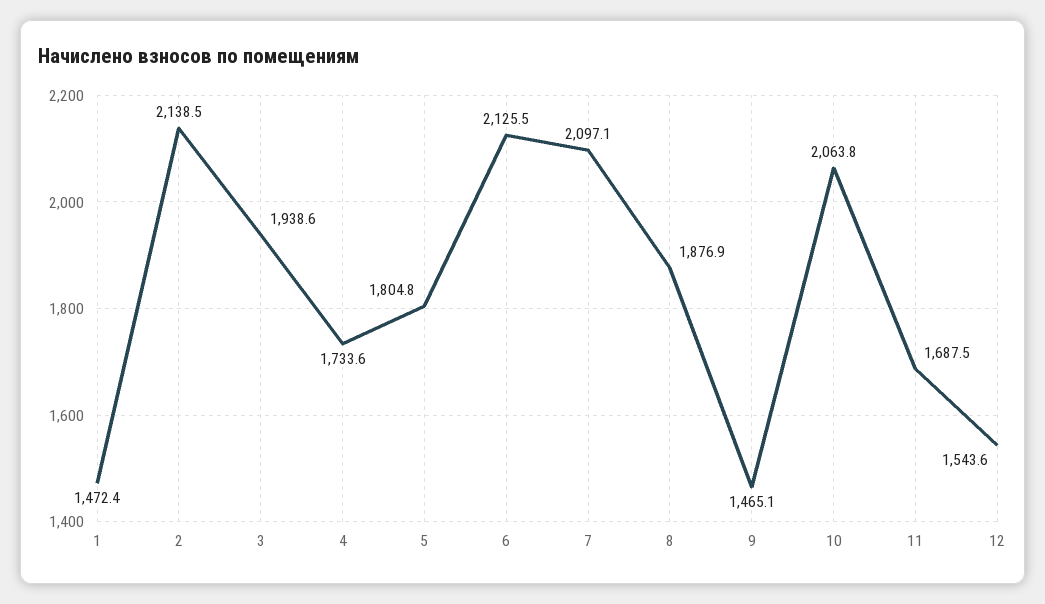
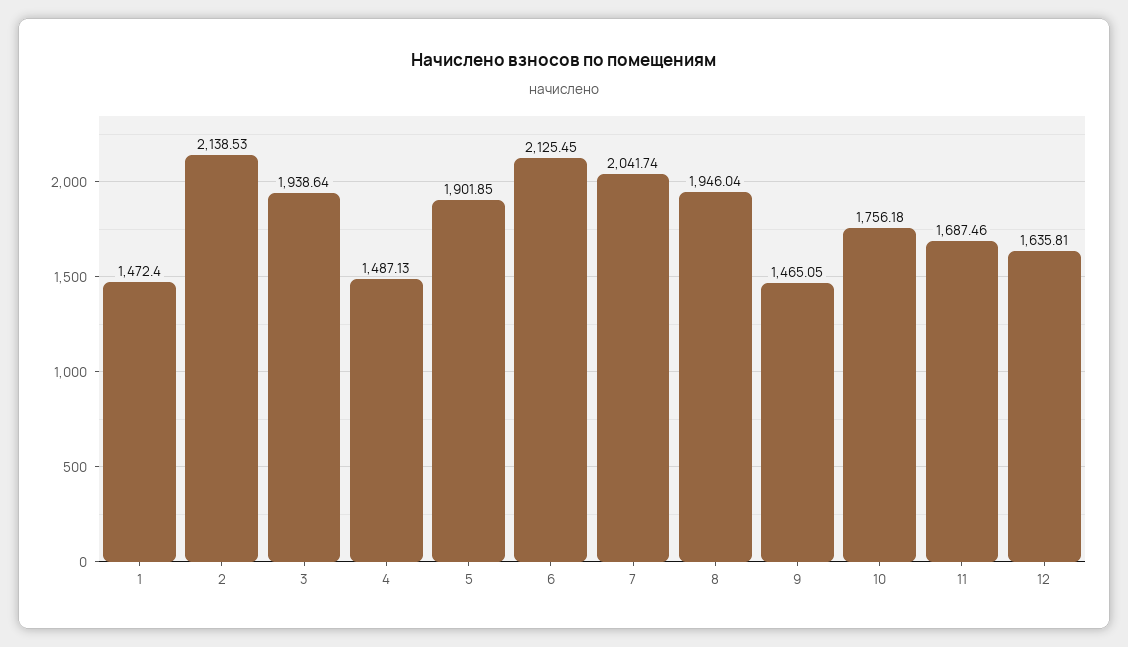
  {
    "1": 1472.4,
    "2": 2138.53,
    "3": 1938.64,
-   "4": 1733.6,
+   "4": 1487.13,
-   "5": 1804.8,
+   "5": 1901.85,
    "6": 2125.45,
-   "7": 2097.1,
+   "7": 2041.74,
-   "8": 1876.9,
+   "8": 1946.04,
    "9": 1465.05,
-   "10": 2063.8,
+   "10": 1756.18,
    "11": 1687.46,
-   "12": 1543.6
+   "12": 1635.81
  }

